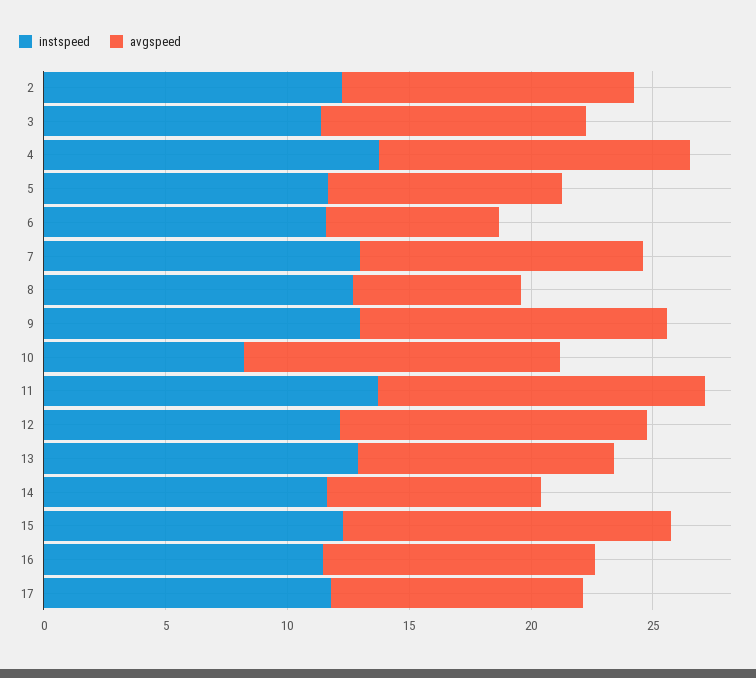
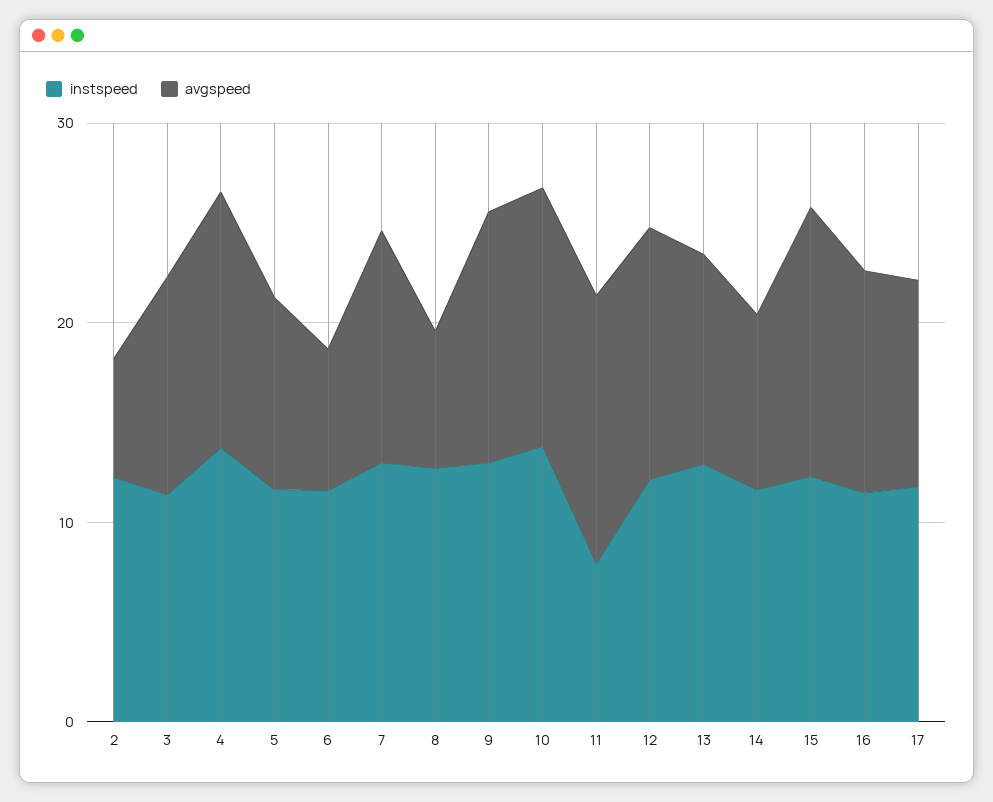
  {
    "instspeed": {
      "2": 12,
      "3": 11,
      "4": 14,
      "5": 12,
      "6": 12,
      "7": 13,
      "8": 13,
      "9": 13,
-     "10": 8,
+     "10": 14,
-     "11": 14,
+     "11": 8,
      "12": 12,
      "13": 13,
      "14": 12,
      "15": 12,
      "16": 11,
      "17": 12
    },
    "avgspeed": {
-     "2": 12,
+     "2": 6,
      "3": 11,
      "4": 13,
      "5": 10,
      "6": 7,
      "7": 12,
      "8": 7,
      "9": 13,
      "10": 13,
      "11": 13,
      "12": 13,
      "13": 11,
      "14": 9,
      "15": 13,
      "16": 11,
      "17": 10
    }
  }

